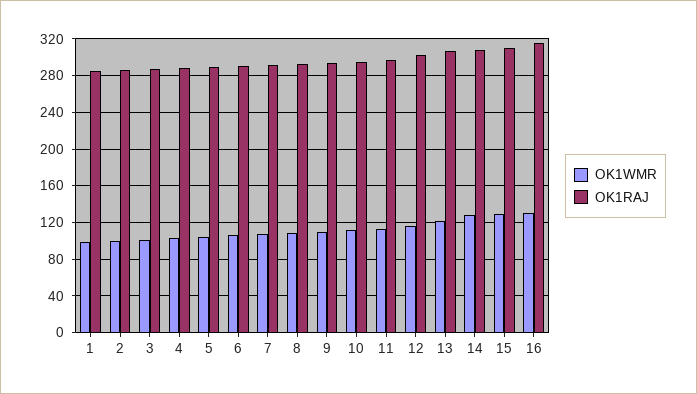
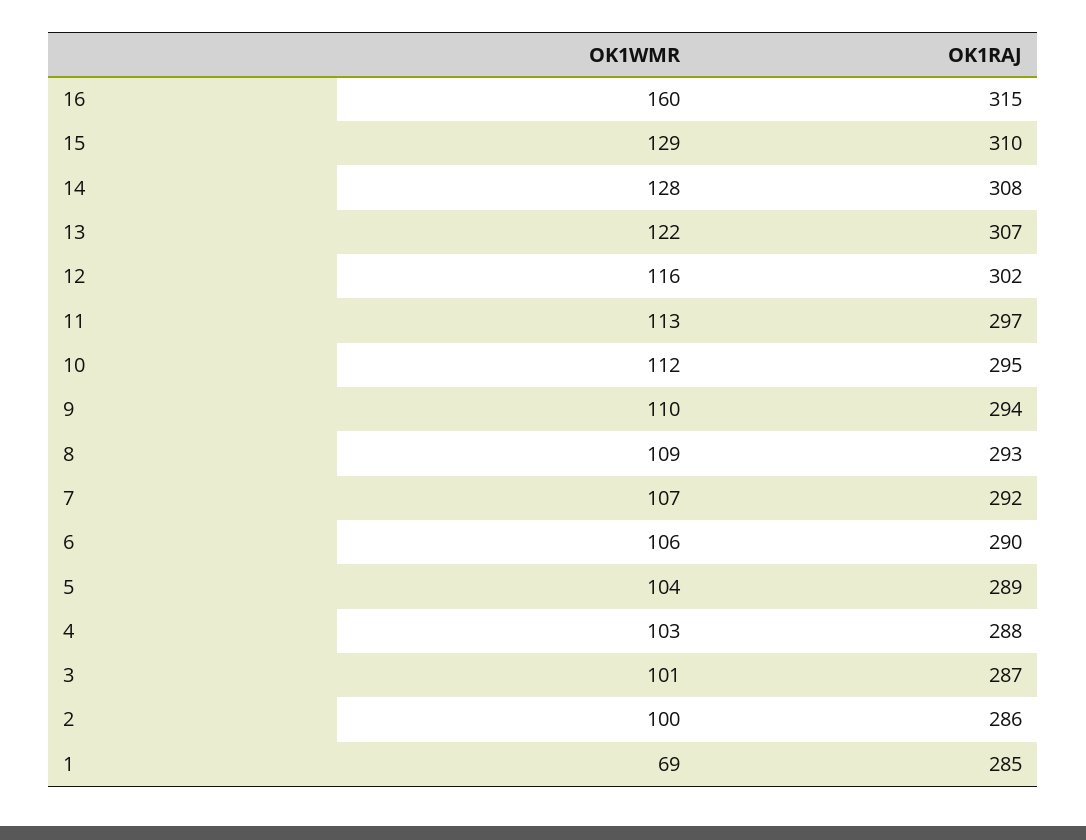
  {
    "OK1WMR": {
-     "1": 100,
+     "1": 69,
      "2": 100,
      "3": 101,
      "4": 103,
      "5": 104,
      "6": 106,
      "7": 107,
      "8": 109,
      "9": 110,
      "10": 112,
      "11": 113,
      "12": 116,
      "13": 122,
      "14": 128,
      "15": 129,
-     "16": 130
+     "16": 160
    },
    "OK1RAJ": {
      "1": 285,
      "2": 286,
      "3": 287,
      "4": 288,
      "5": 289,
      "6": 290,
      "7": 292,
      "8": 293,
      "9": 294,
      "10": 295,
      "11": 297,
      "12": 302,
      "13": 307,
      "14": 308,
      "15": 310,
      "16": 315
    }
  }

